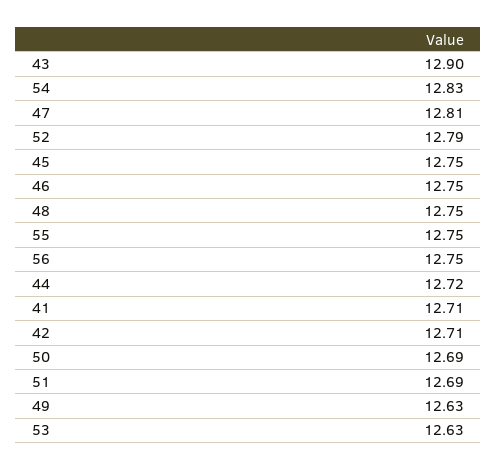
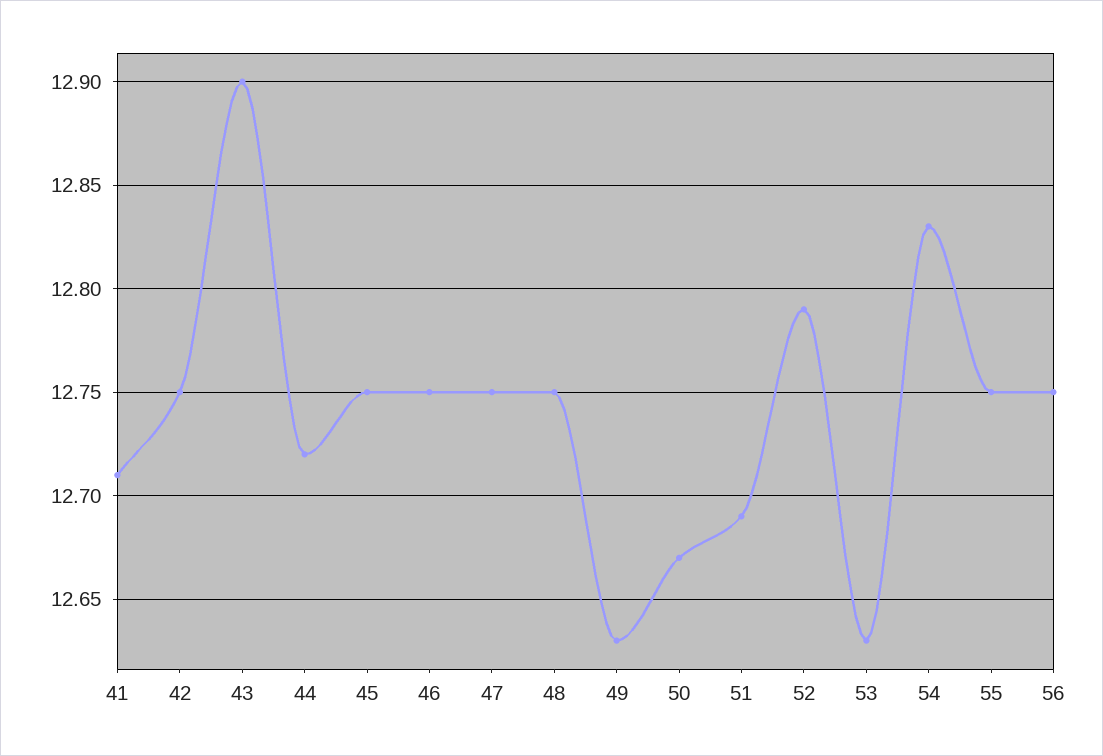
  {
    "43": 12.9,
    "54": 12.83,
-   "47": 12.81,
+   "47": 12.75,
    "52": 12.79,
    "45": 12.75,
    "46": 12.75,
    "48": 12.75,
    "55": 12.75,
    "56": 12.75,
    "44": 12.72,
    "41": 12.71,
-   "42": 12.71,
+   "42": 12.75,
-   "50": 12.69,
+   "50": 12.67,
    "51": 12.69,
    "49": 12.63,
    "53": 12.63
  }

